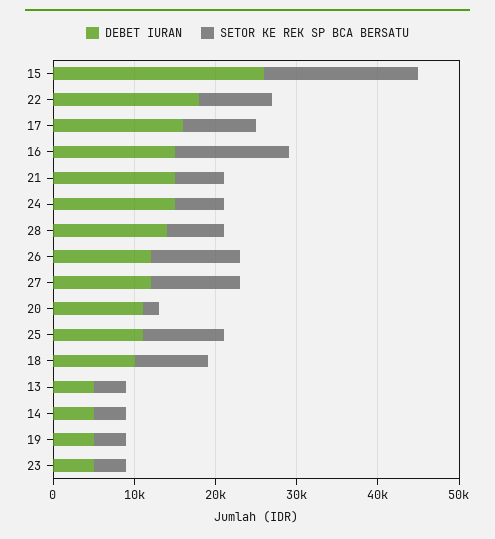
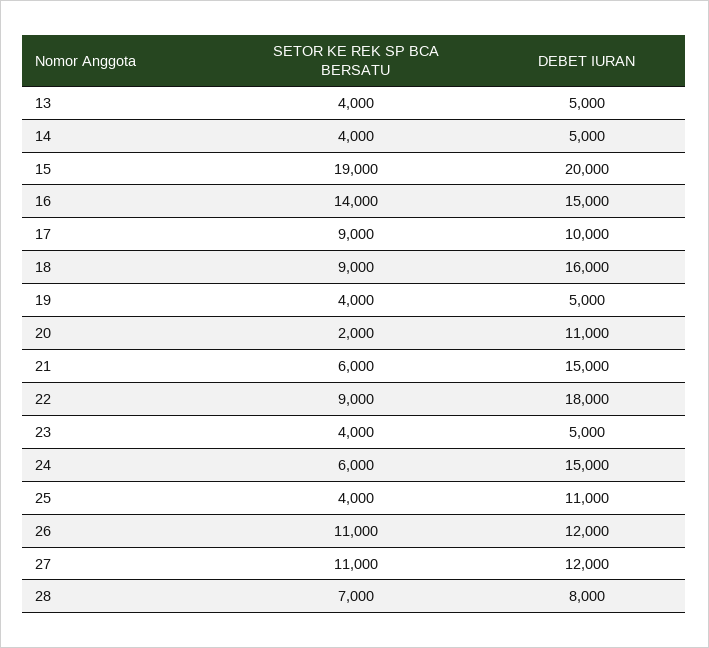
  {
    "DEBET IURAN": {
-     "15": 26000,
+     "15": 20000,
      "22": 18000,
-     "17": 16000,
+     "17": 10000,
      "16": 15000,
      "21": 15000,
      "24": 15000,
-     "28": 14000,
+     "28": 8000,
      "26": 12000,
      "27": 12000,
      "20": 11000,
      "25": 11000,
-     "18": 10000,
+     "18": 16000,
      "13": 5000,
      "14": 5000,
      "19": 5000,
      "23": 5000
    },
    "SETOR KE REK SP BCA BERSATU": {
      "15": 19000,
      "22": 9000,
      "17": 9000,
      "16": 14000,
      "21": 6000,
      "24": 6000,
      "28": 7000,
      "26": 11000,
      "27": 11000,
      "20": 2000,
-     "25": 10000,
+     "25": 4000,
      "18": 9000,
      "13": 4000,
      "14": 4000,
      "19": 4000,
      "23": 4000
    }
  }

